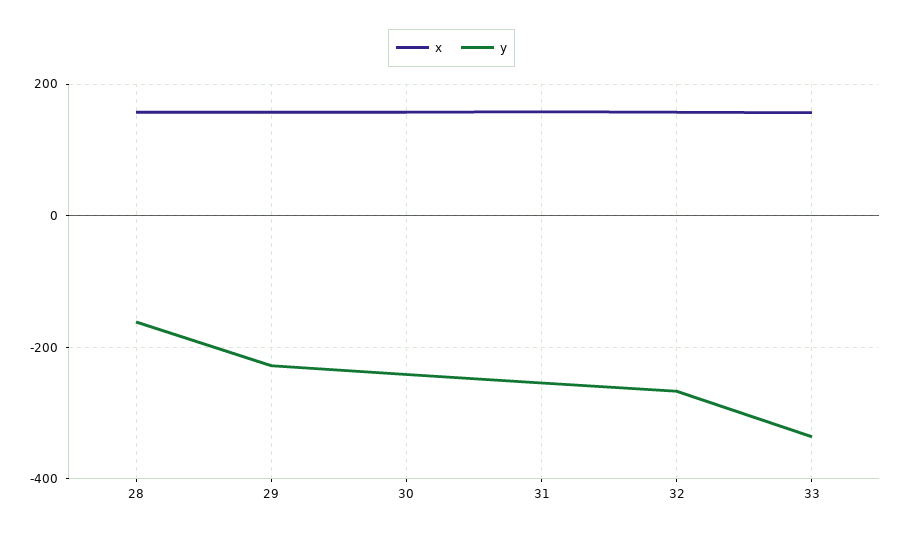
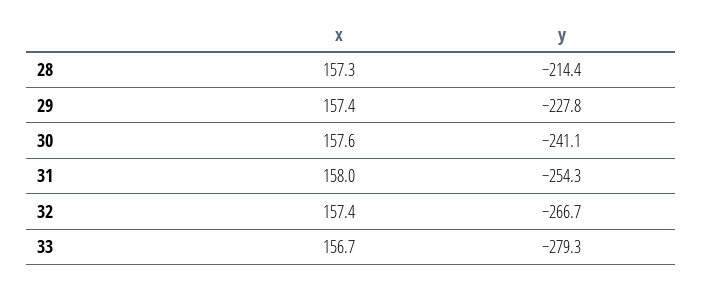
  {
    "x": {
      "28": 157.3,
      "29": 157.4,
      "30": 157.6,
      "31": 158,
      "32": 157.4,
      "33": 156.7
    },
    "y": {
-     "28": -160,
+     "28": -214.4,
      "29": -227.8,
      "30": -241.1,
      "31": -254.3,
      "32": -266.7,
-     "33": -340
+     "33": -279.3
    }
  }

